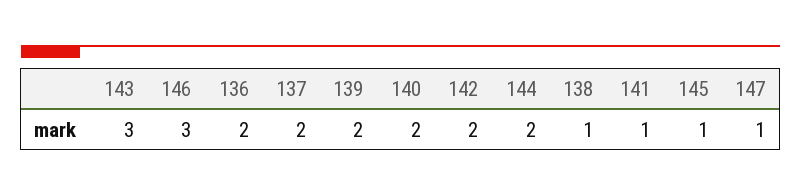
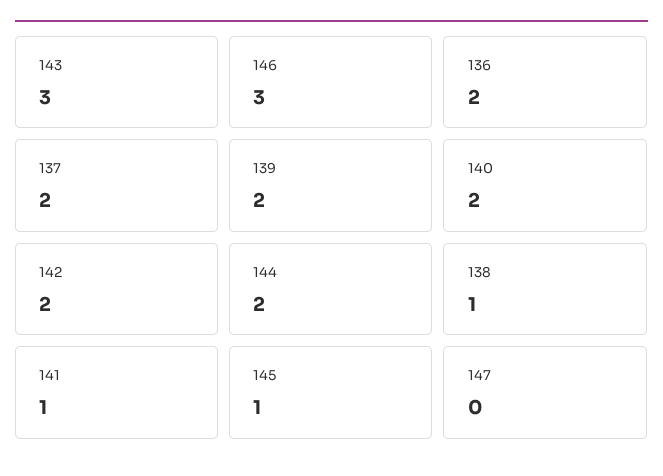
  {
    "143": 3,
    "146": 3,
    "136": 2,
    "137": 2,
    "139": 2,
    "140": 2,
    "142": 2,
    "144": 2,
    "138": 1,
    "141": 1,
    "145": 1,
-   "147": 1
+   "147": 0
  }

